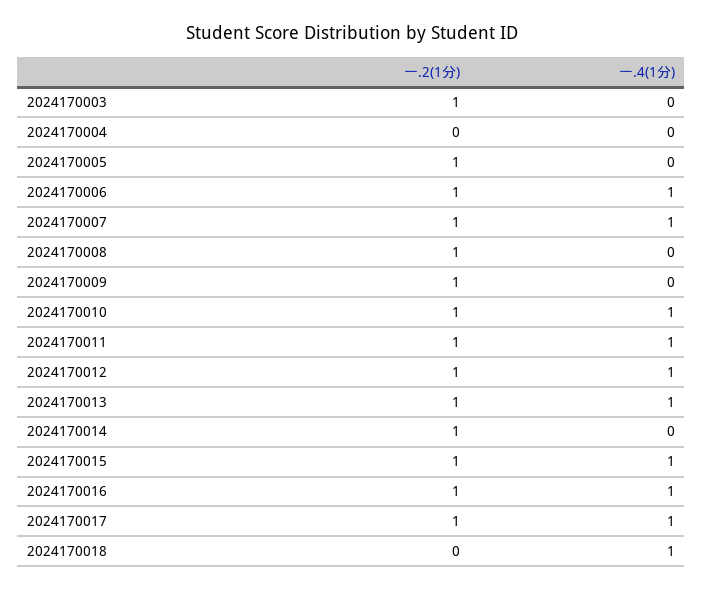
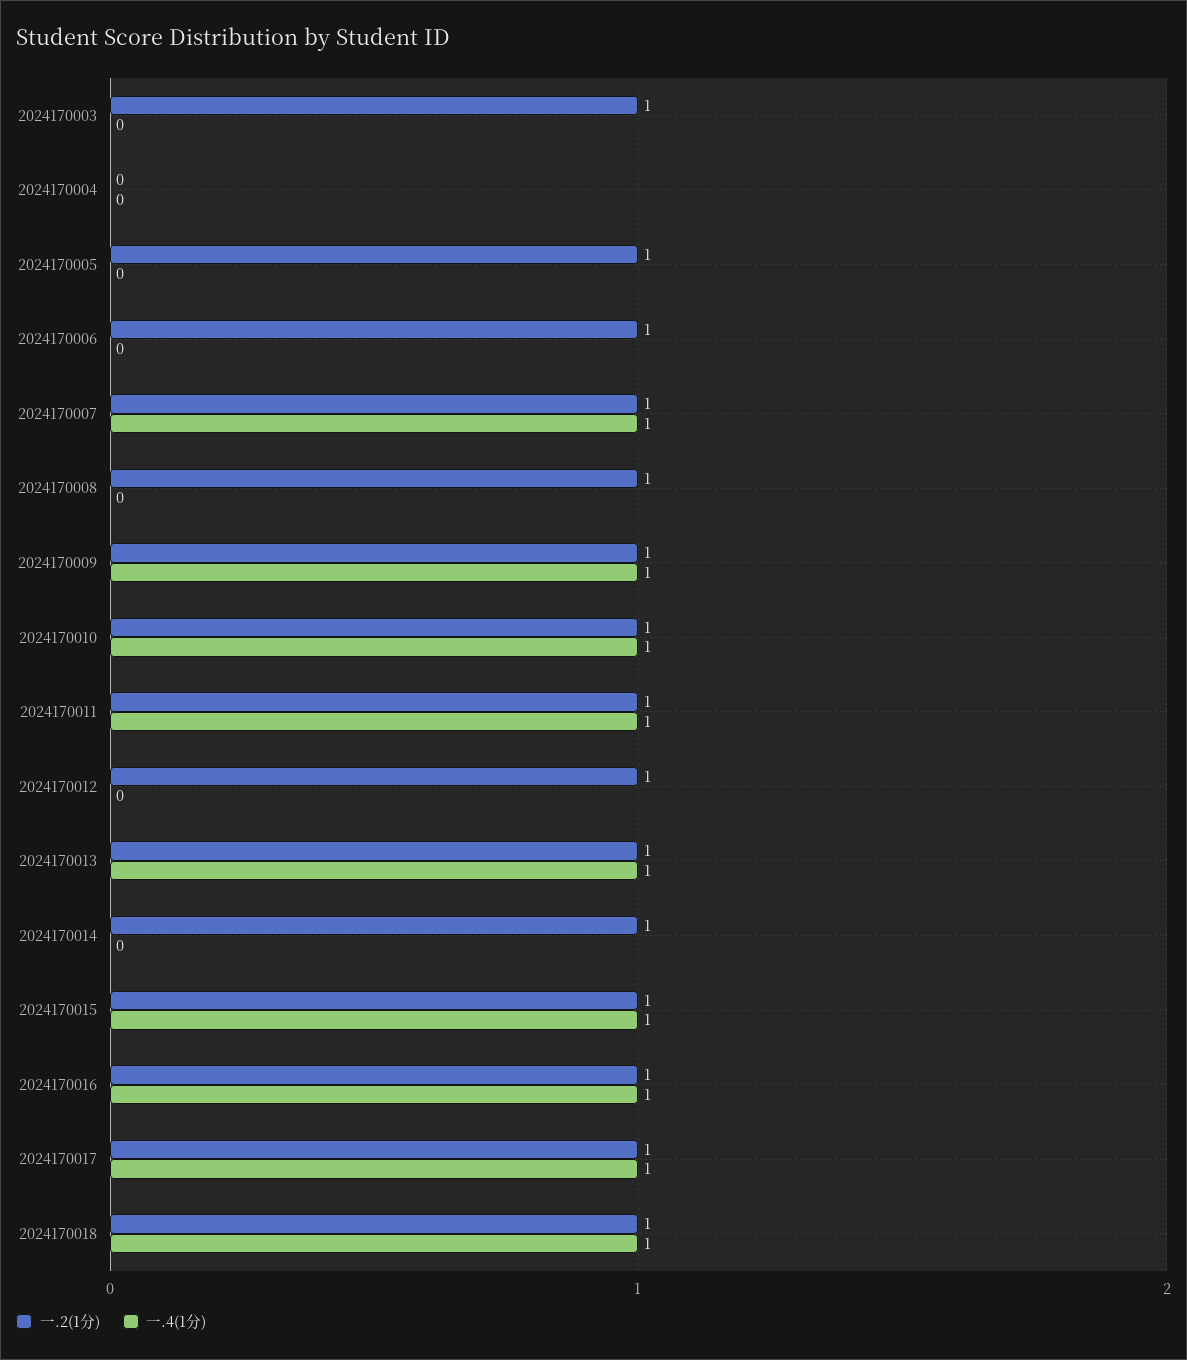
  {
    "一.2(1分)": {
      "2024170003": 1,
      "2024170004": 0,
      "2024170005": 1,
      "2024170006": 1,
      "2024170007": 1,
      "2024170008": 1,
      "2024170009": 1,
      "2024170010": 1,
      "2024170011": 1,
      "2024170012": 1,
      "2024170013": 1,
      "2024170014": 1,
      "2024170015": 1,
      "2024170016": 1,
      "2024170017": 1,
-     "2024170018": 0
+     "2024170018": 1
    },
    "一.4(1分)": {
      "2024170003": 0,
      "2024170004": 0,
      "2024170005": 0,
-     "2024170006": 1,
+     "2024170006": 0,
      "2024170007": 1,
      "2024170008": 0,
-     "2024170009": 0,
+     "2024170009": 1,
      "2024170010": 1,
      "2024170011": 1,
-     "2024170012": 1,
+     "2024170012": 0,
      "2024170013": 1,
      "2024170014": 0,
      "2024170015": 1,
      "2024170016": 1,
      "2024170017": 1,
      "2024170018": 1
    }
  }

